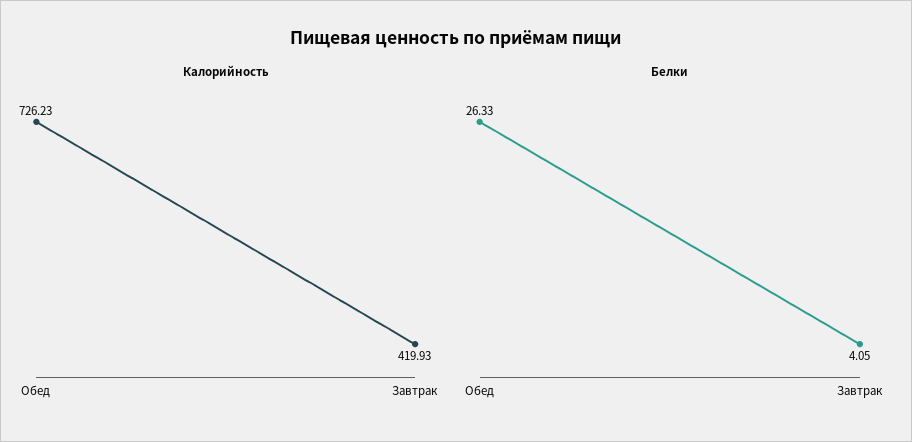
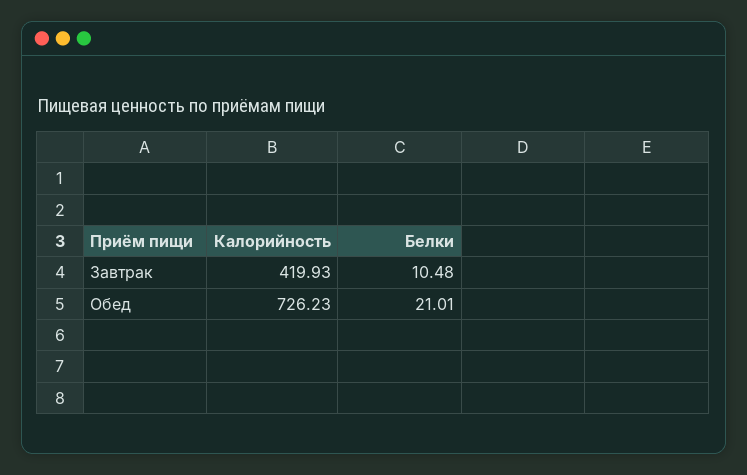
  {
    "Калорийность": {
      "Обед": 726.23,
      "Завтрак": 419.93
    },
    "Белки": {
-     "Обед": 26.33,
+     "Обед": 21.01,
-     "Завтрак": 4.05
+     "Завтрак": 10.48
    }
  }

